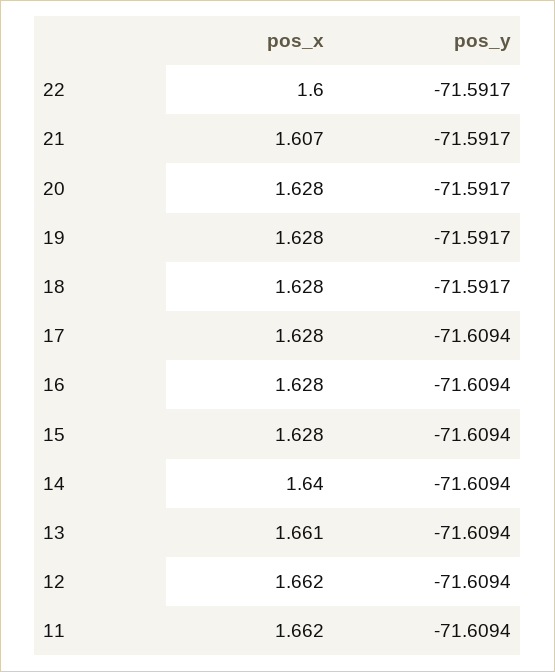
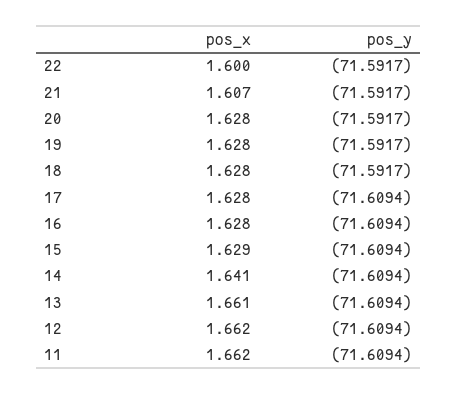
  {
    "pos_x": {
      "22": 1.6,
      "21": 1.607,
      "20": 1.628,
      "19": 1.628,
      "18": 1.628,
      "17": 1.628,
      "16": 1.628,
-     "15": 1.628,
+     "15": 1.629,
-     "14": 1.64,
+     "14": 1.641,
      "13": 1.661,
      "12": 1.662,
      "11": 1.662
    },
    "pos_y": {
      "22": -71.5917,
      "21": -71.5917,
      "20": -71.5917,
      "19": -71.5917,
      "18": -71.5917,
      "17": -71.6094,
      "16": -71.6094,
      "15": -71.6094,
      "14": -71.6094,
      "13": -71.6094,
      "12": -71.6094,
      "11": -71.6094
    }
  }

